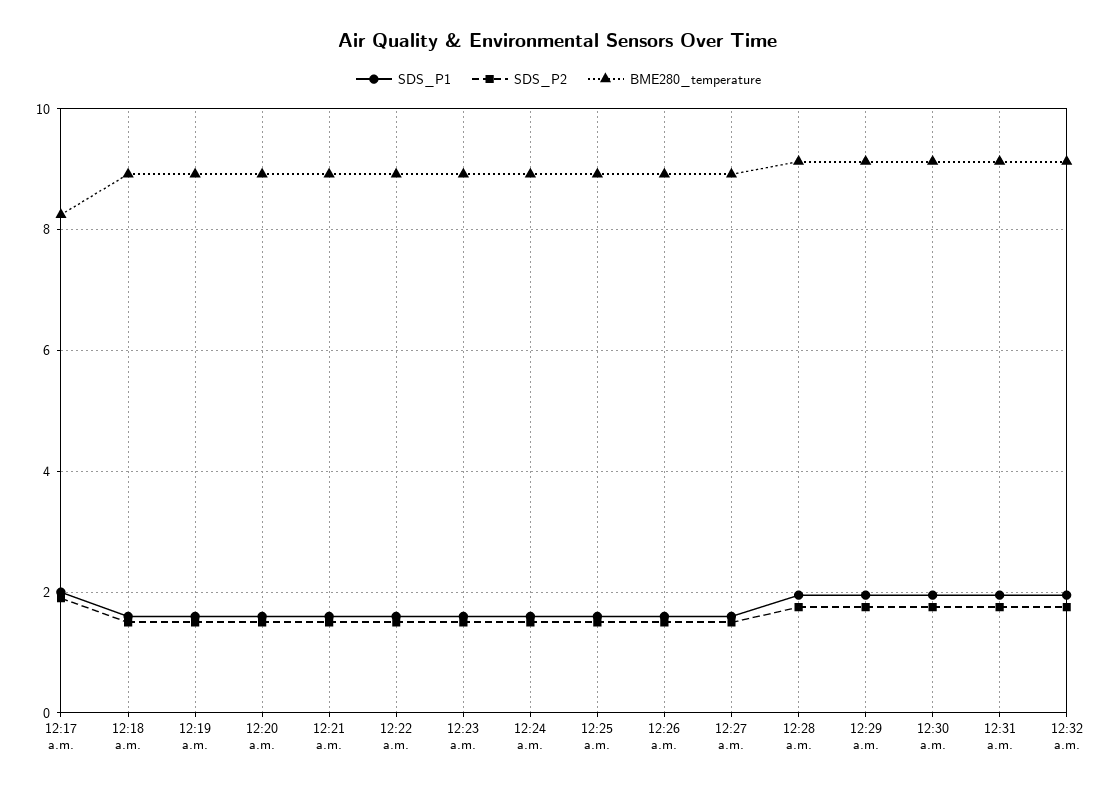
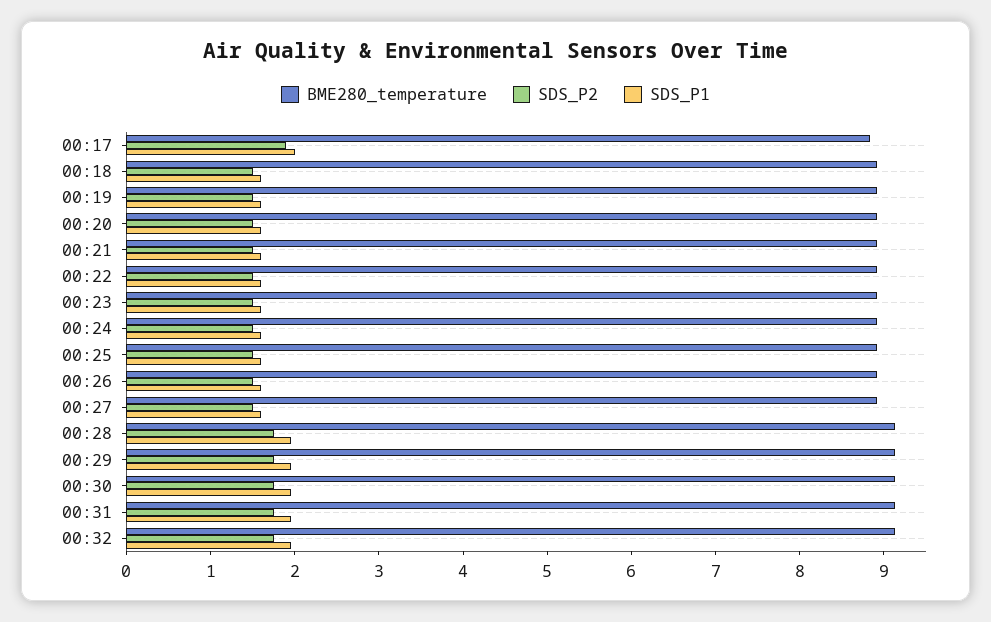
  {
    "SDS_P1": {
      "12:17 a.m.": 2,
      "12:18 a.m.": 1.6,
      "12:19 a.m.": 1.6,
      "12:20 a.m.": 1.6,
      "12:21 a.m.": 1.6,
      "12:22 a.m.": 1.6,
      "12:23 a.m.": 1.6,
      "12:24 a.m.": 1.6,
      "12:25 a.m.": 1.6,
      "12:26 a.m.": 1.6,
      "12:27 a.m.": 1.6,
      "12:28 a.m.": 2,
      "12:29 a.m.": 2,
      "12:30 a.m.": 2,
      "12:31 a.m.": 2,
      "12:32 a.m.": 2
    },
    "SDS_P2": {
      "12:17 a.m.": 2,
      "12:18 a.m.": 1.6,
      "12:19 a.m.": 1.6,
      "12:20 a.m.": 1.6,
      "12:21 a.m.": 1.6,
      "12:22 a.m.": 1.6,
      "12:23 a.m.": 1.6,
      "12:24 a.m.": 1.6,
      "12:25 a.m.": 1.6,
      "12:26 a.m.": 1.6,
      "12:27 a.m.": 1.6,
      "12:28 a.m.": 1.8,
      "12:29 a.m.": 1.8,
      "12:30 a.m.": 1.8,
      "12:31 a.m.": 1.8,
      "12:32 a.m.": 1.8
    },
    "BME280_temperature": {
-     "12:17 a.m.": 8.2,
+     "12:17 a.m.": 8.8,
      "12:18 a.m.": 9,
      "12:19 a.m.": 9,
      "12:20 a.m.": 9,
      "12:21 a.m.": 9,
      "12:22 a.m.": 9,
      "12:23 a.m.": 9,
      "12:24 a.m.": 9,
      "12:25 a.m.": 9,
      "12:26 a.m.": 9,
      "12:27 a.m.": 9,
      "12:28 a.m.": 9.2,
      "12:29 a.m.": 9.2,
      "12:30 a.m.": 9.2,
      "12:31 a.m.": 9.2,
      "12:32 a.m.": 9.2
    }
  }

